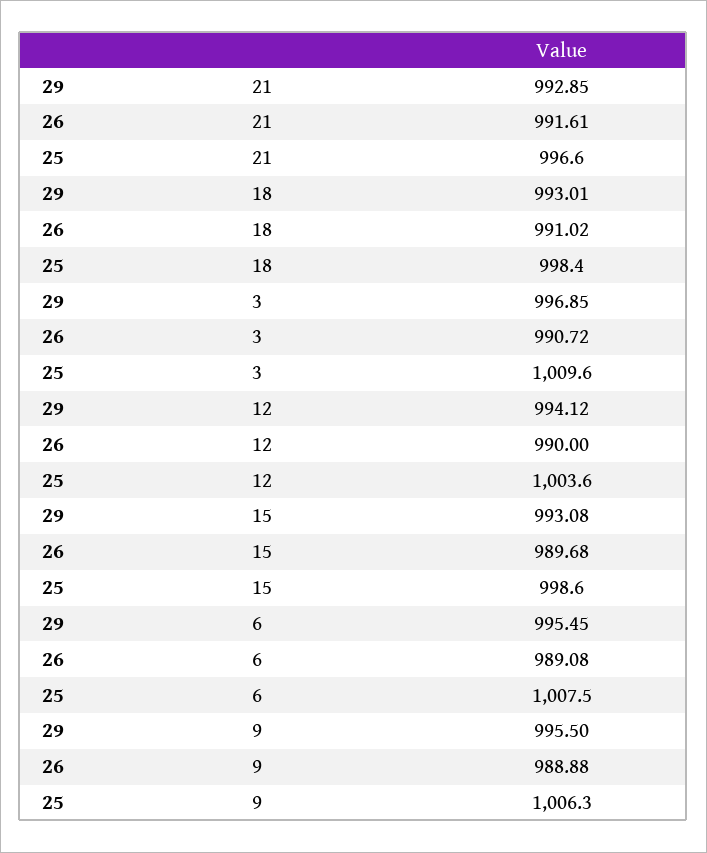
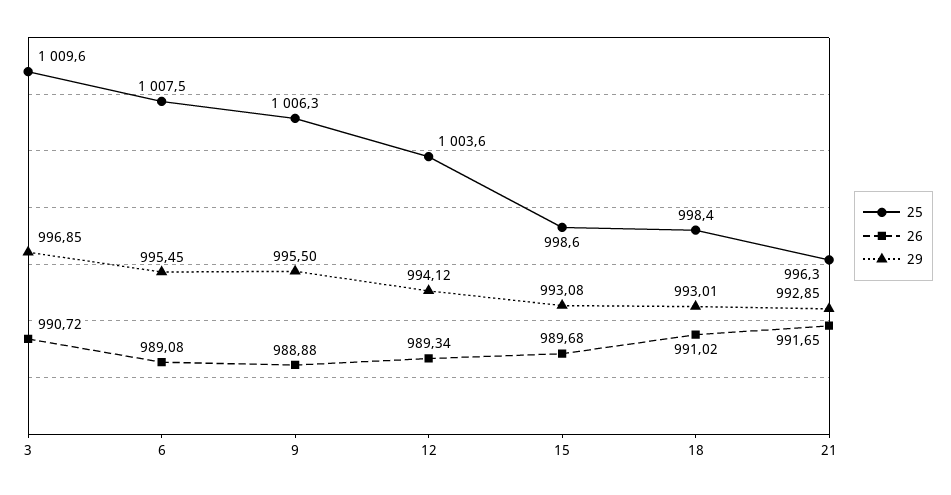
  {
    "29": {
      "21": 992.85,
      "18": 993.01,
      "3": 996.85,
      "12": 994.12,
      "15": 993.08,
      "6": 995.45,
      "9": 995.5
    },
    "26": {
-     "21": 991.61,
+     "21": 991.65,
      "18": 991.02,
      "3": 990.72,
-     "12": 990,
+     "12": 989.34,
      "15": 989.68,
      "6": 989.08,
      "9": 988.88
    },
    "25": {
-     "21": 996.6,
+     "21": 996.3,
      "18": 998.4,
      "3": 1009.6,
      "12": 1003.6,
      "15": 998.6,
      "6": 1007.5,
      "9": 1006.3
    }
  }

